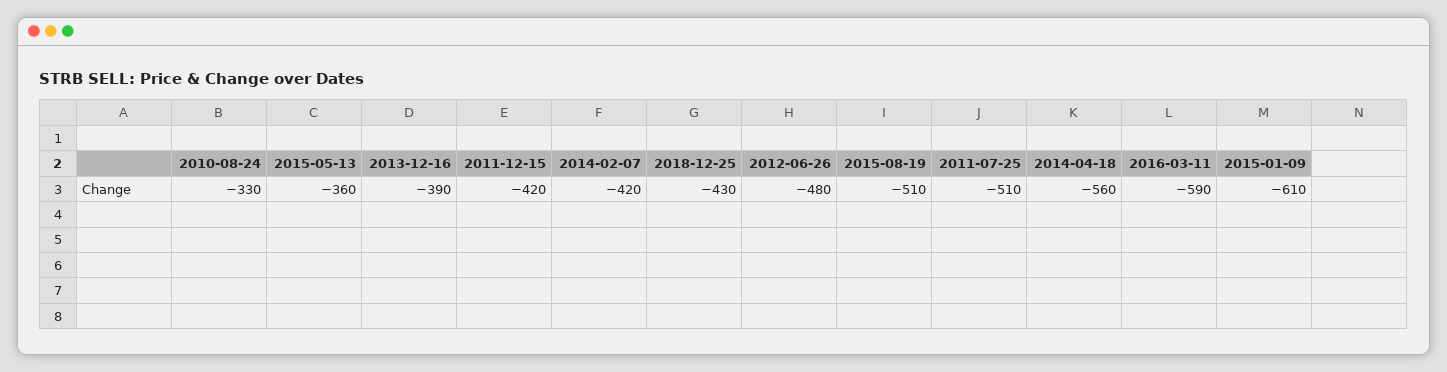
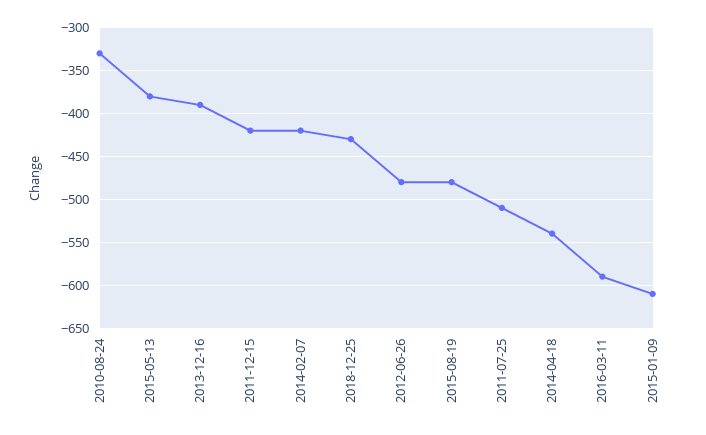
  {
    "2010-08-24": -330,
-   "2015-05-13": -360,
+   "2015-05-13": -380,
    "2013-12-16": -390,
    "2011-12-15": -420,
    "2014-02-07": -420,
    "2018-12-25": -430,
    "2012-06-26": -480,
-   "2015-08-19": -510,
+   "2015-08-19": -480,
    "2011-07-25": -510,
-   "2014-04-18": -560,
+   "2014-04-18": -540,
    "2016-03-11": -590,
    "2015-01-09": -610
  }

